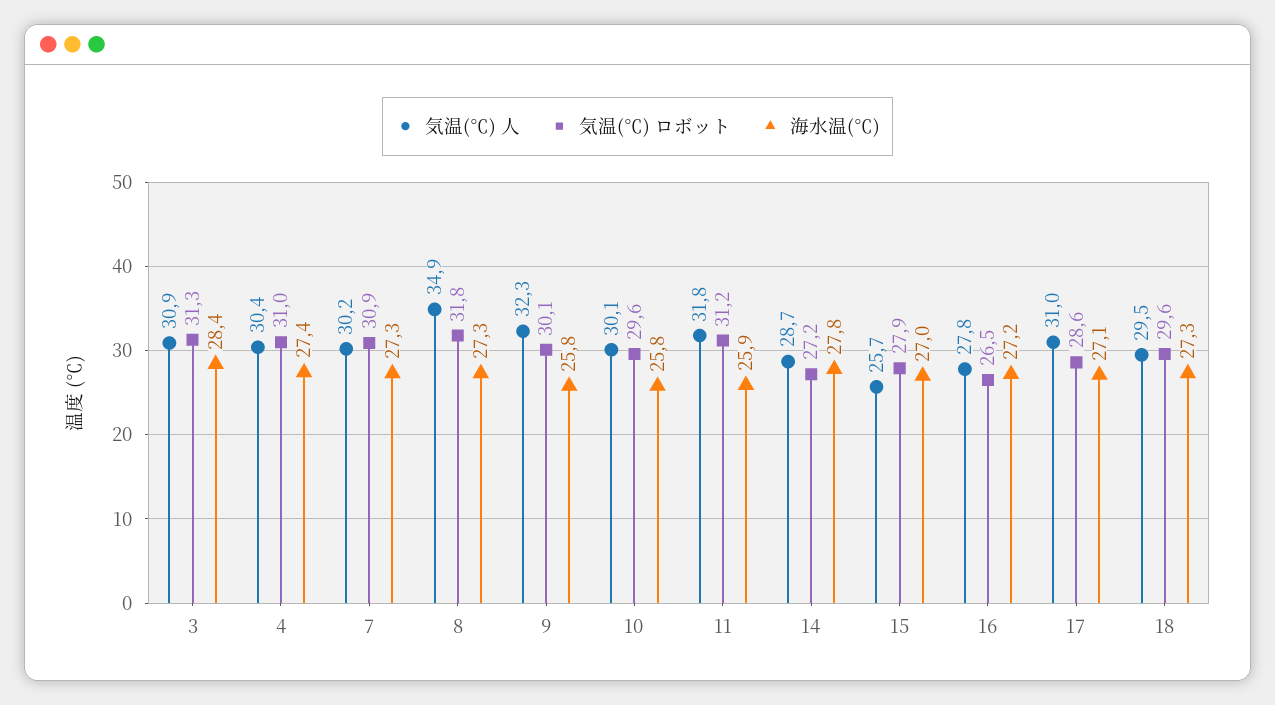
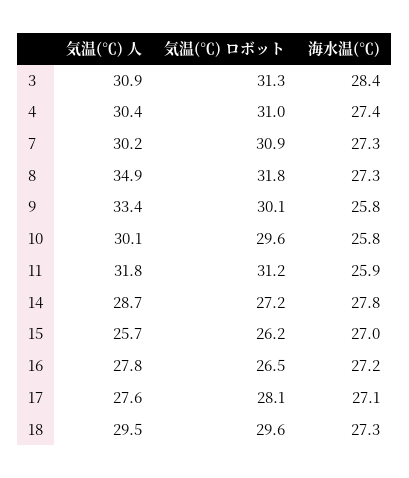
  {
    "気温(℃) 人": {
      "3": 30.9,
      "4": 30.4,
      "7": 30.2,
      "8": 34.9,
-     "9": 32.3,
+     "9": 33.4,
      "10": 30.1,
      "11": 31.8,
      "14": 28.7,
      "15": 25.7,
      "16": 27.8,
-     "17": 31,
+     "17": 27.6,
      "18": 29.5
    },
    "気温(℃) ロボット": {
      "3": 31.3,
      "4": 31,
      "7": 30.9,
      "8": 31.8,
      "9": 30.1,
      "10": 29.6,
      "11": 31.2,
      "14": 27.2,
-     "15": 27.9,
+     "15": 26.2,
      "16": 26.5,
-     "17": 28.6,
+     "17": 28.1,
      "18": 29.6
    },
    "海水温(℃)": {
      "3": 28.4,
      "4": 27.4,
      "7": 27.3,
      "8": 27.3,
      "9": 25.8,
      "10": 25.8,
      "11": 25.9,
      "14": 27.8,
      "15": 27,
      "16": 27.2,
      "17": 27.1,
      "18": 27.3
    }
  }

